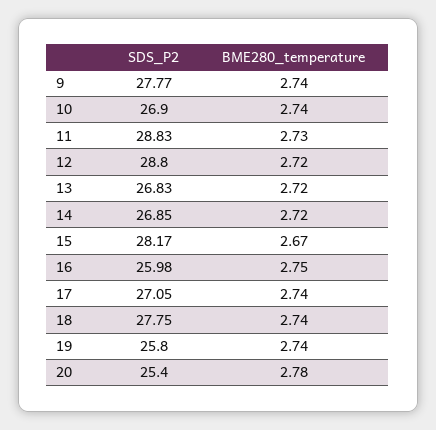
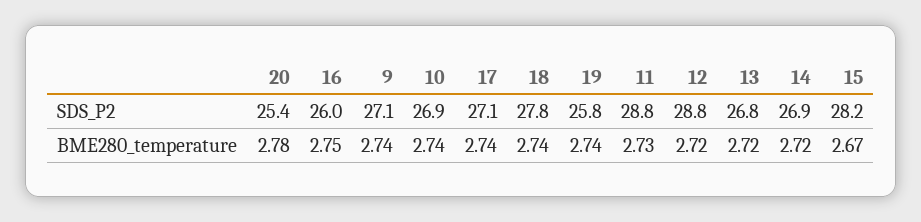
  {
    "SDS_P2": {
-     "9": 27.77,
+     "9": 27.1,
      "10": 26.9,
      "11": 28.83,
      "12": 28.8,
      "13": 26.83,
      "14": 26.85,
      "15": 28.17,
      "16": 25.98,
      "17": 27.05,
      "18": 27.75,
      "19": 25.8,
      "20": 25.4
    },
    "BME280_temperature": {
      "9": 2.74,
      "10": 2.74,
      "11": 2.73,
      "12": 2.72,
      "13": 2.72,
      "14": 2.72,
      "15": 2.67,
      "16": 2.75,
      "17": 2.74,
      "18": 2.74,
      "19": 2.74,
      "20": 2.78
    }
  }

